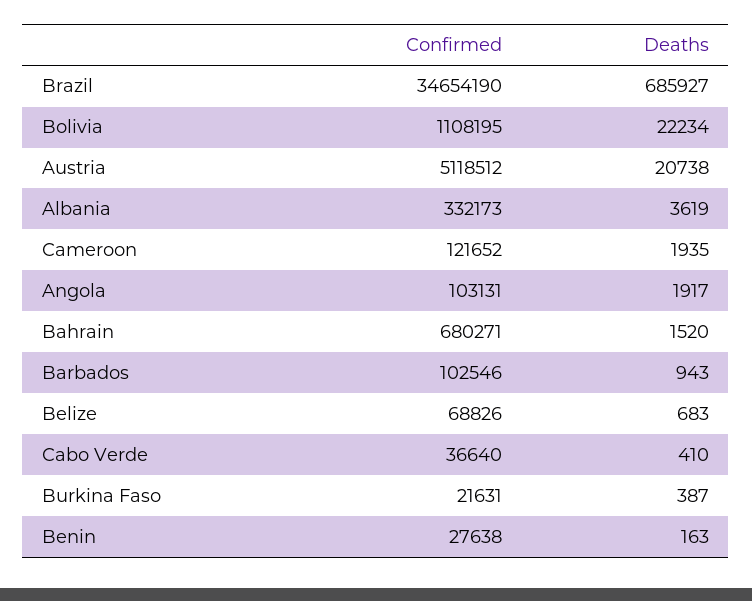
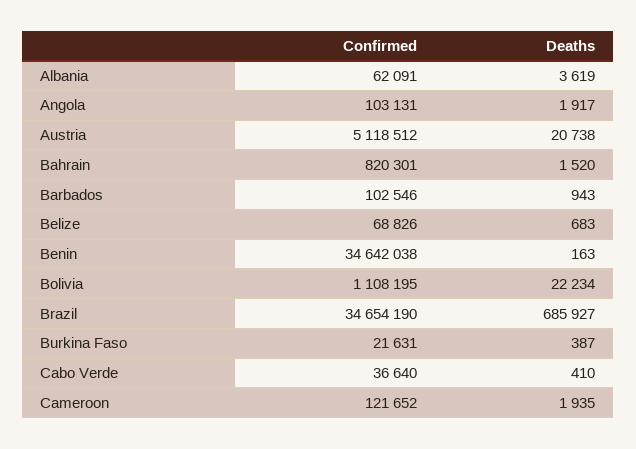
  {
    "Confirmed": {
      "Brazil": 34654190,
      "Bolivia": 1108195,
      "Austria": 5118512,
-     "Albania": 332173,
+     "Albania": 62091,
      "Cameroon": 121652,
      "Angola": 103131,
-     "Bahrain": 680271,
+     "Bahrain": 820301,
      "Barbados": 102546,
      "Belize": 68826,
      "Cabo Verde": 36640,
      "Burkina Faso": 21631,
-     "Benin": 27638
+     "Benin": 34642038
    },
    "Deaths": {
      "Brazil": 685927,
      "Bolivia": 22234,
      "Austria": 20738,
      "Albania": 3619,
      "Cameroon": 1935,
      "Angola": 1917,
      "Bahrain": 1520,
      "Barbados": 943,
      "Belize": 683,
      "Cabo Verde": 410,
      "Burkina Faso": 387,
      "Benin": 163
    }
  }

